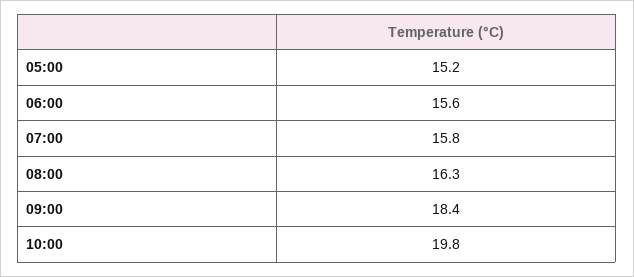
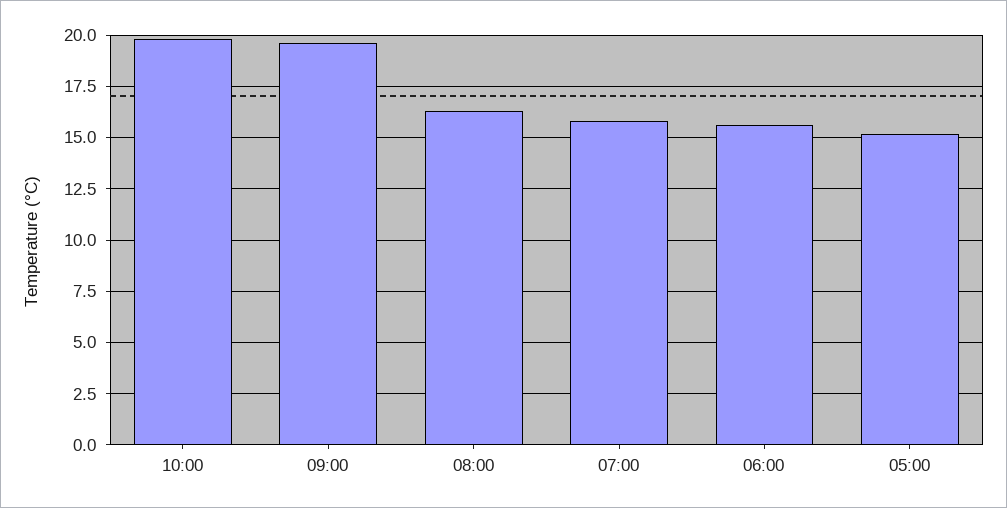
  {
    "05:00": 15.2,
    "06:00": 15.6,
    "07:00": 15.8,
    "08:00": 16.3,
-   "09:00": 18.4,
+   "09:00": 19.5,
    "10:00": 19.8
  }

